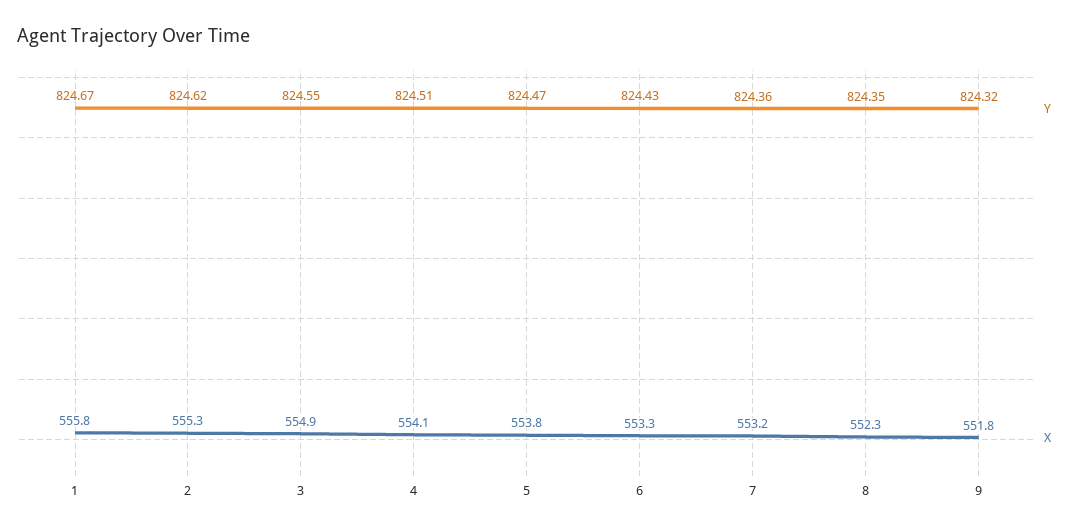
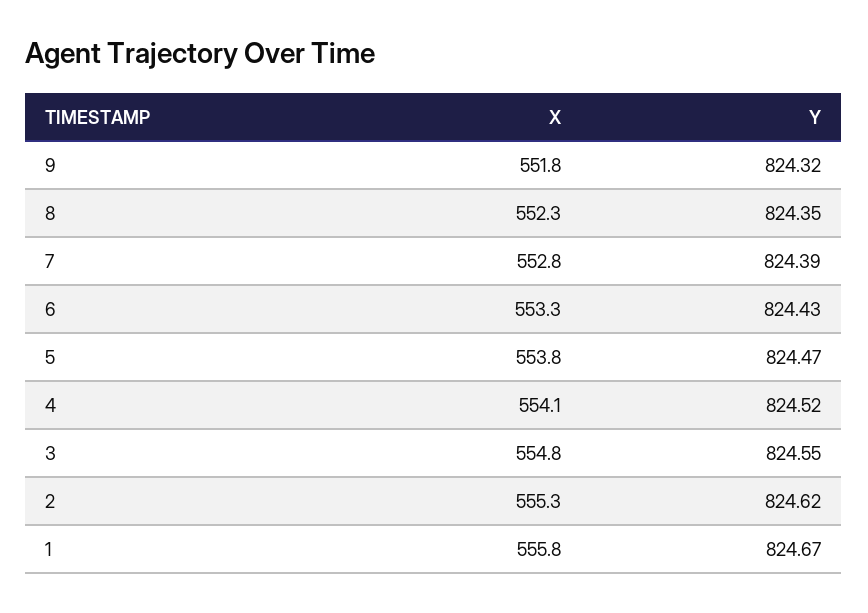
  {
    "Y": {
      "1": 824.67,
      "2": 824.62,
      "3": 824.55,
-     "4": 824.51,
+     "4": 824.52,
      "5": 824.47,
      "6": 824.43,
-     "7": 824.36,
+     "7": 824.39,
      "8": 824.35,
      "9": 824.32
    },
    "X": {
      "1": 555.8,
      "2": 555.3,
-     "3": 554.9,
+     "3": 554.8,
      "4": 554.1,
      "5": 553.8,
      "6": 553.3,
-     "7": 553.2,
+     "7": 552.8,
      "8": 552.3,
      "9": 551.8
    }
  }

